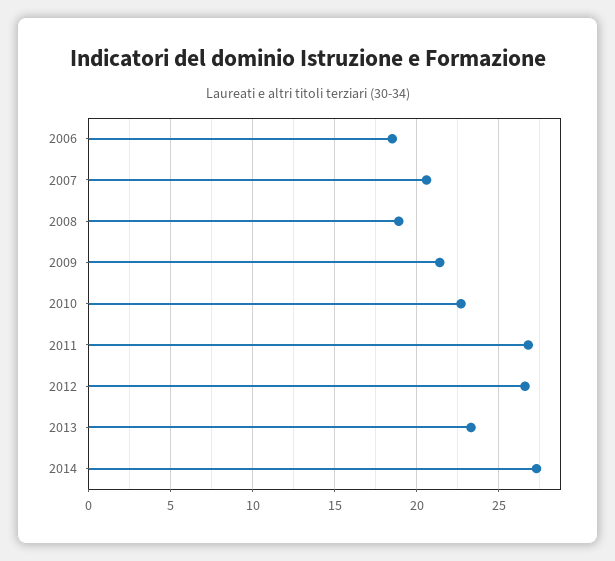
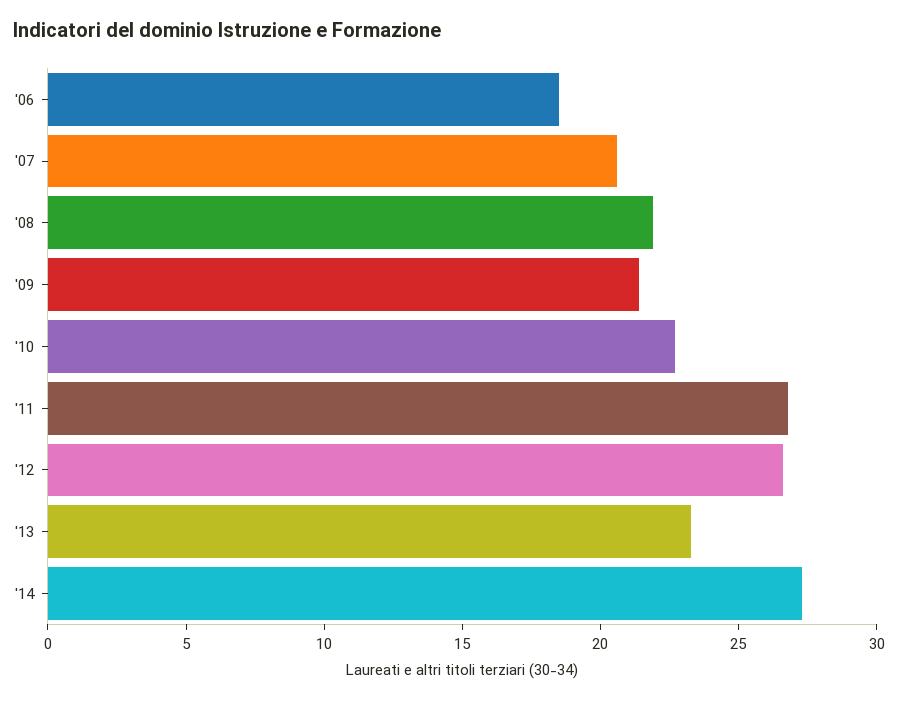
  {
    "2006": 18.5,
    "2007": 20.5,
-   "2008": 19,
+   "2008": 22,
    "2009": 21.5,
    "2010": 22.5,
    "2011": 27,
    "2012": 26.5,
    "2013": 23.5,
    "2014": 27.5
  }

